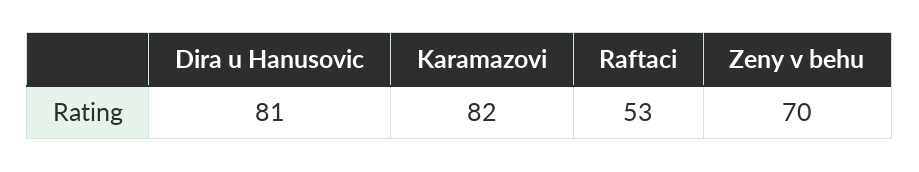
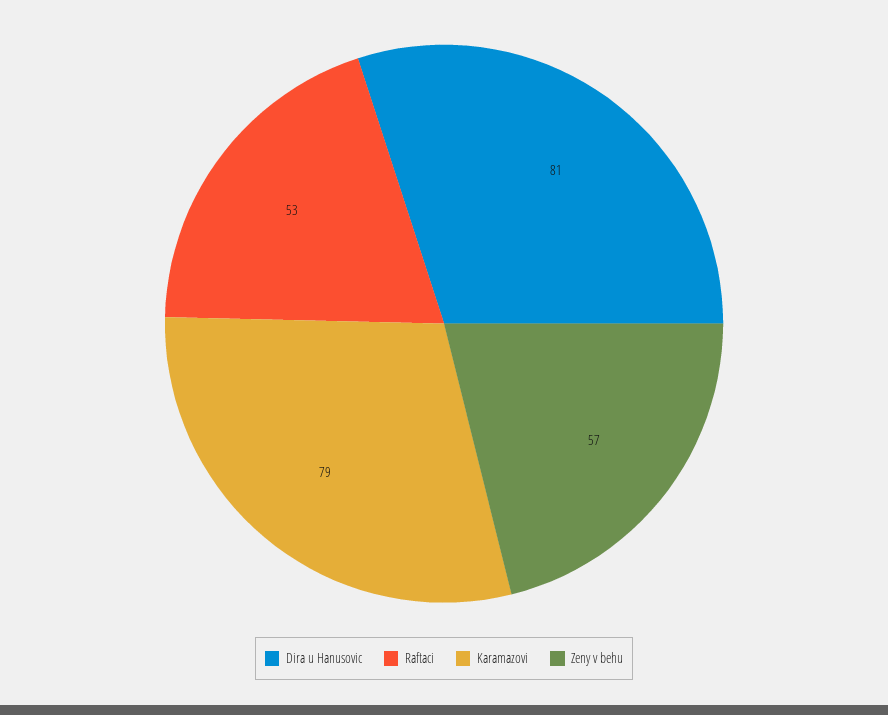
  {
    "Dira u Hanusovic": 81,
-   "Karamazovi": 82,
+   "Karamazovi": 79,
    "Raftaci": 53,
-   "Zeny v behu": 70
+   "Zeny v behu": 57
  }

